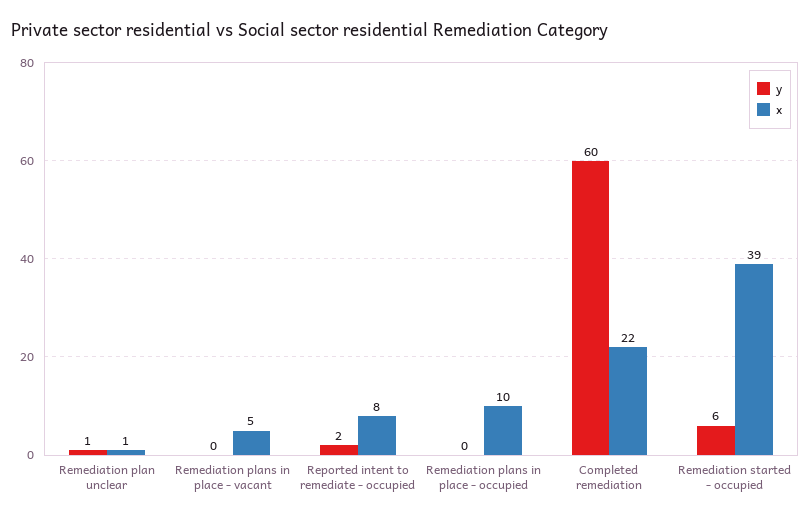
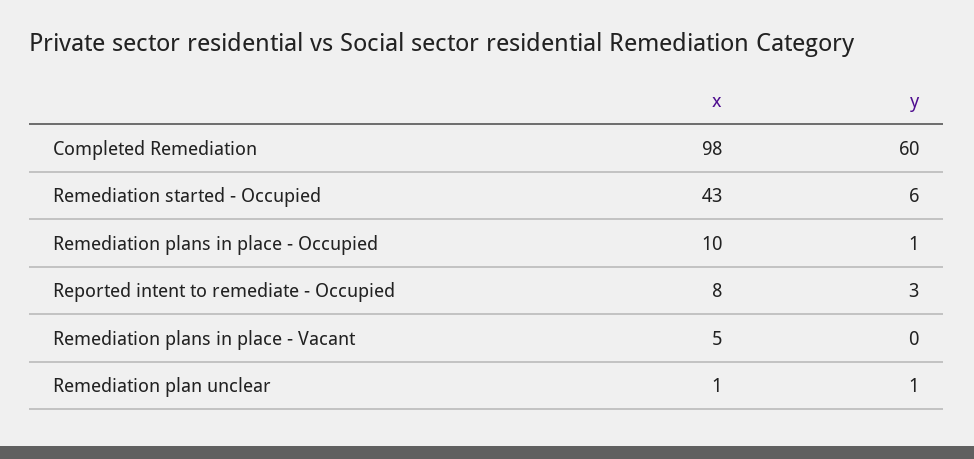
  {
    "y": {
      "Remediation plan unclear": 1,
      "Remediation plans in place - vacant": 0,
-     "Reported intent to remediate - occupied": 2,
+     "Reported intent to remediate - occupied": 3,
-     "Remediation plans in place - occupied": 0,
+     "Remediation plans in place - occupied": 1,
      "Completed remediation": 60,
      "Remediation started - occupied": 6
    },
    "x": {
      "Remediation plan unclear": 1,
      "Remediation plans in place - vacant": 5,
      "Reported intent to remediate - occupied": 8,
      "Remediation plans in place - occupied": 10,
-     "Completed remediation": 22,
+     "Completed remediation": 98,
-     "Remediation started - occupied": 39
+     "Remediation started - occupied": 43
    }
  }

